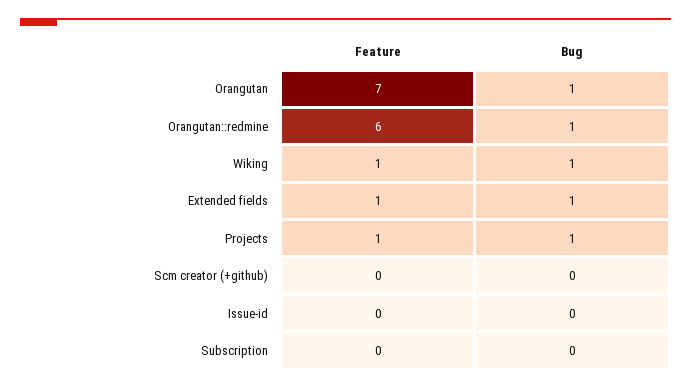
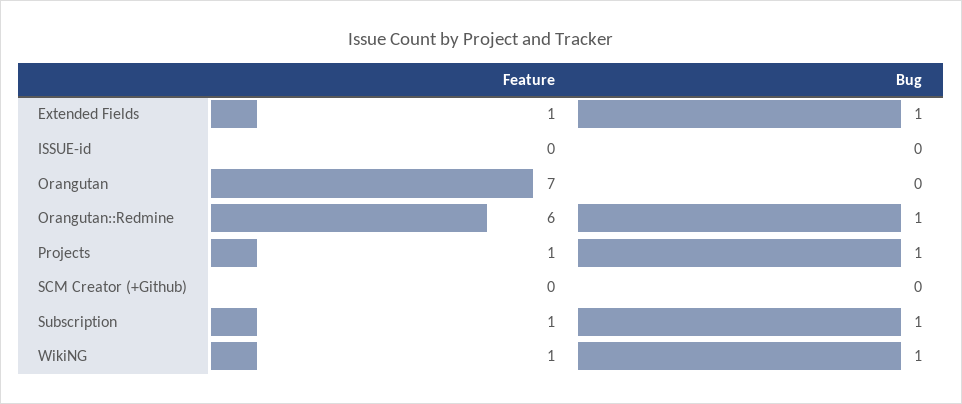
  {
    "Feature": {
      "Orangutan": 7,
      "Orangutan::redmine": 6,
      "Wiking": 1,
      "Extended fields": 1,
      "Projects": 1,
      "Scm creator (+github)": 0,
      "Issue-id": 0,
-     "Subscription": 0
+     "Subscription": 1
    },
    "Bug": {
-     "Orangutan": 1,
+     "Orangutan": 0,
      "Orangutan::redmine": 1,
      "Wiking": 1,
      "Extended fields": 1,
      "Projects": 1,
      "Scm creator (+github)": 0,
      "Issue-id": 0,
-     "Subscription": 0
+     "Subscription": 1
    }
  }

